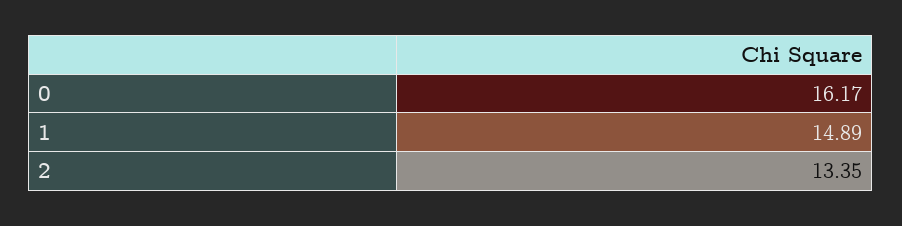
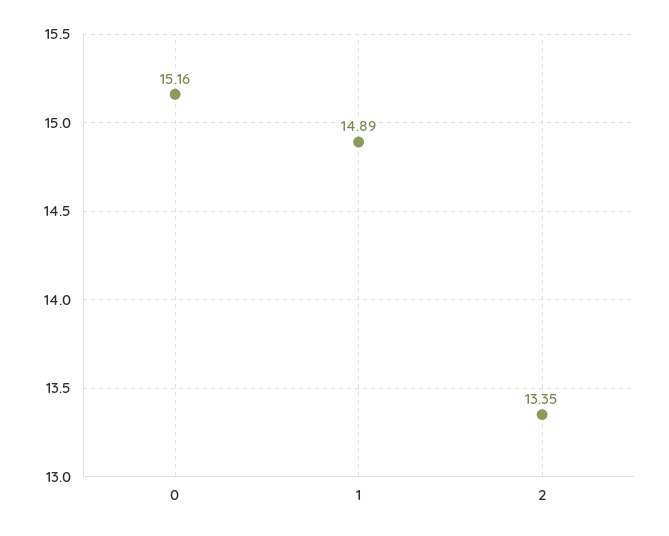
  {
-   "0": 16.17,
+   "0": 15.16,
    "1": 14.89,
    "2": 13.35
  }

